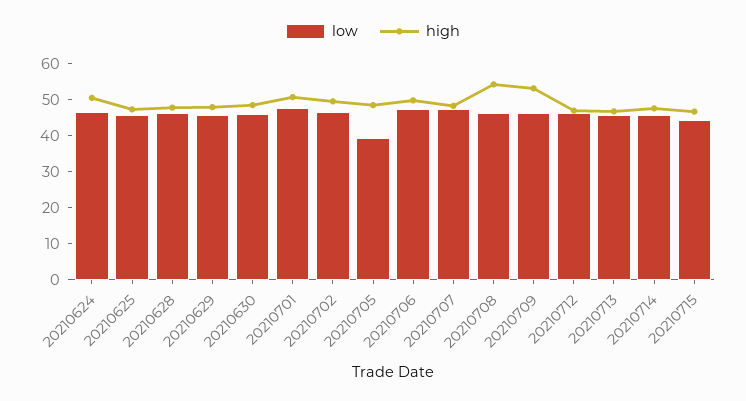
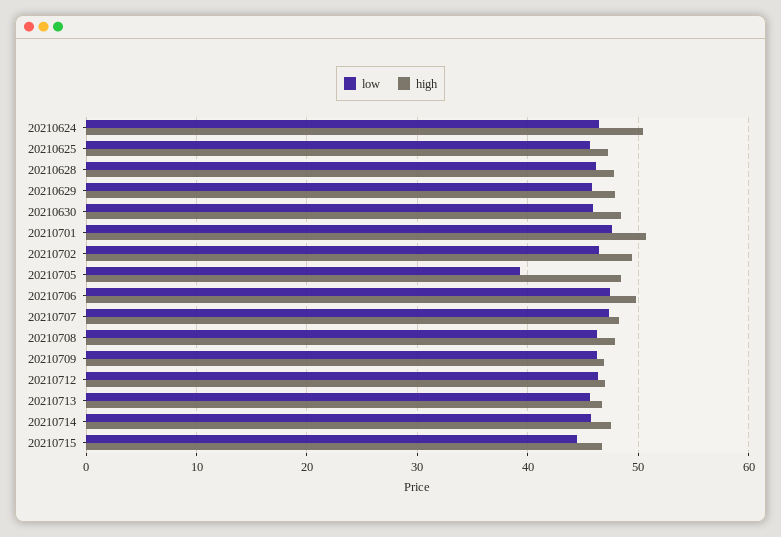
  {
    "low": {
      "20210624": 46,
      "20210625": 46,
      "20210628": 46,
      "20210629": 46,
      "20210630": 46,
      "20210701": 48,
      "20210702": 47,
      "20210705": 39,
      "20210706": 47,
      "20210707": 47,
      "20210708": 46,
      "20210709": 46,
      "20210712": 46,
      "20210713": 46,
      "20210714": 46,
      "20210715": 44
    },
    "high": {
      "20210624": 50,
      "20210625": 47,
      "20210628": 48,
      "20210629": 48,
      "20210630": 48,
      "20210701": 51,
      "20210702": 49,
      "20210705": 48,
      "20210706": 50,
      "20210707": 48,
-     "20210708": 55,
+     "20210708": 48,
-     "20210709": 52.5,
+     "20210709": 47,
      "20210712": 47,
      "20210713": 47,
      "20210714": 48,
      "20210715": 47
    }
  }

